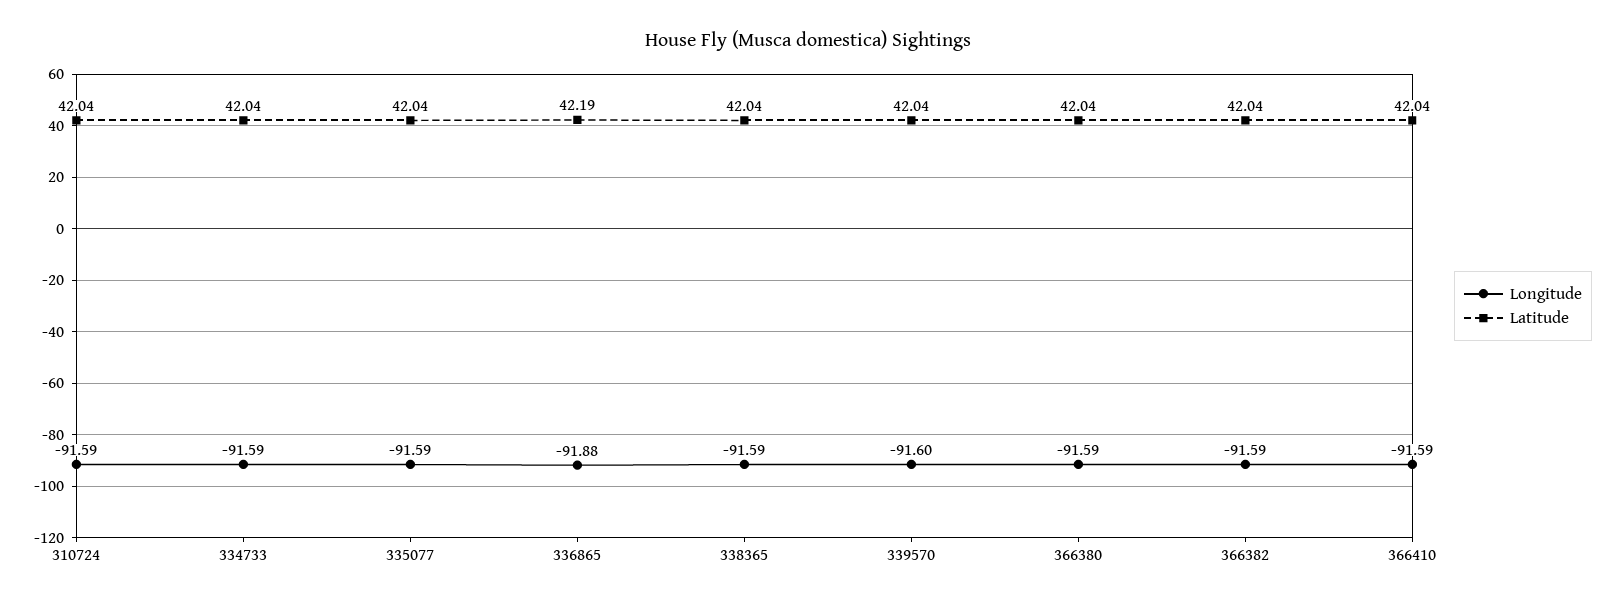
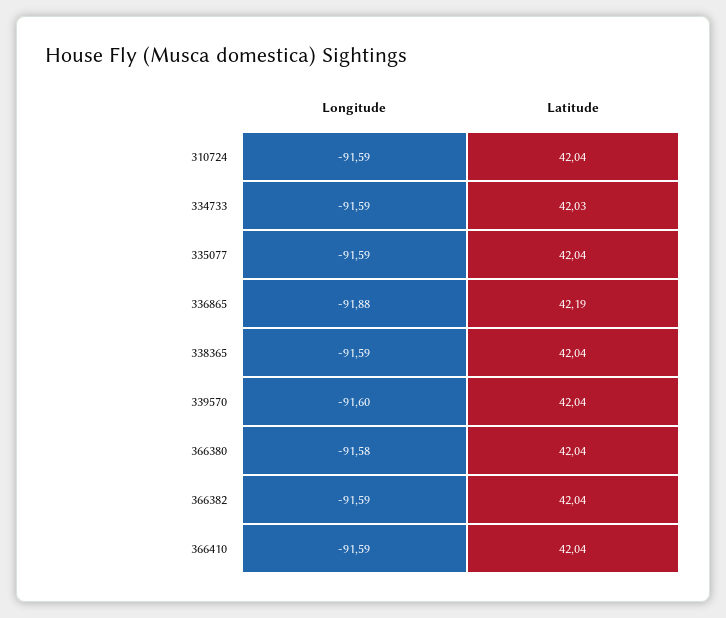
  {
    "Longitude": {
      "310724": -91.59,
      "334733": -91.59,
      "335077": -91.59,
      "336865": -91.88,
      "338365": -91.59,
      "339570": -91.6,
-     "366380": -91.59,
+     "366380": -91.58,
      "366382": -91.59,
      "366410": -91.59
    },
    "Latitude": {
      "310724": 42.04,
-     "334733": 42.04,
+     "334733": 42.03,
      "335077": 42.04,
      "336865": 42.19,
      "338365": 42.04,
      "339570": 42.04,
      "366380": 42.04,
      "366382": 42.04,
      "366410": 42.04
    }
  }

